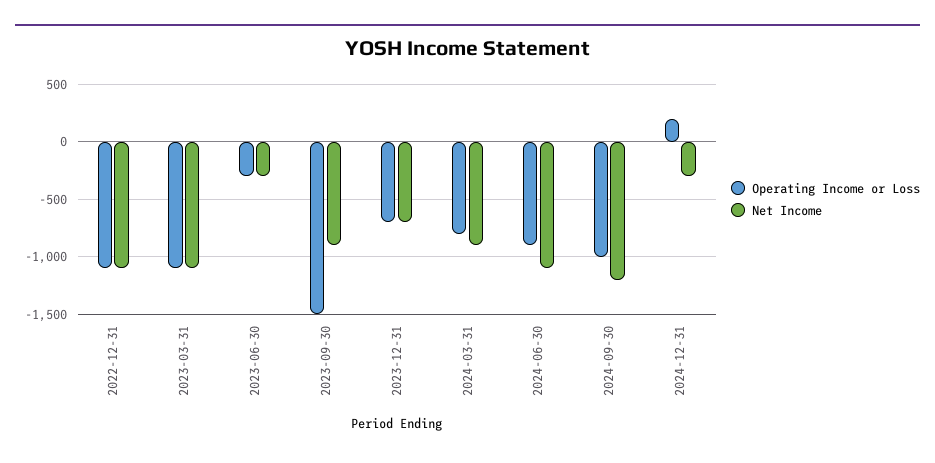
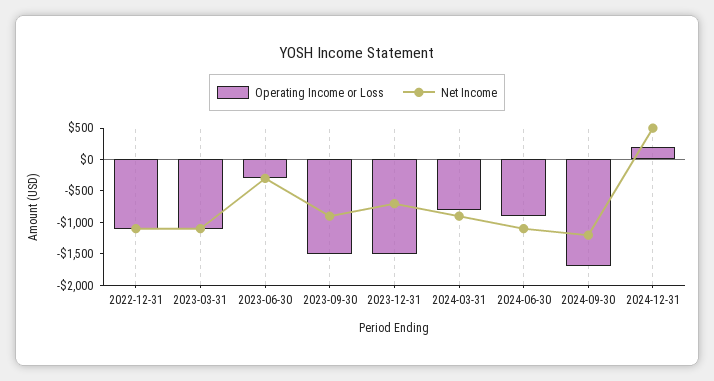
  {
    "Operating Income or Loss": {
      "2022-12-31": -1100,
      "2023-03-31": -1100,
      "2023-06-30": -300,
      "2023-09-30": -1500,
-     "2023-12-31": -700,
+     "2023-12-31": -1500,
      "2024-03-31": -800,
      "2024-06-30": -900,
-     "2024-09-30": -1000,
+     "2024-09-30": -1750,
      "2024-12-31": 200
    },
    "Net Income": {
      "2022-12-31": -1100,
      "2023-03-31": -1100,
      "2023-06-30": -300,
      "2023-09-30": -900,
      "2023-12-31": -700,
      "2024-03-31": -900,
      "2024-06-30": -1100,
      "2024-09-30": -1200,
-     "2024-12-31": -300
+     "2024-12-31": 500
    }
  }

